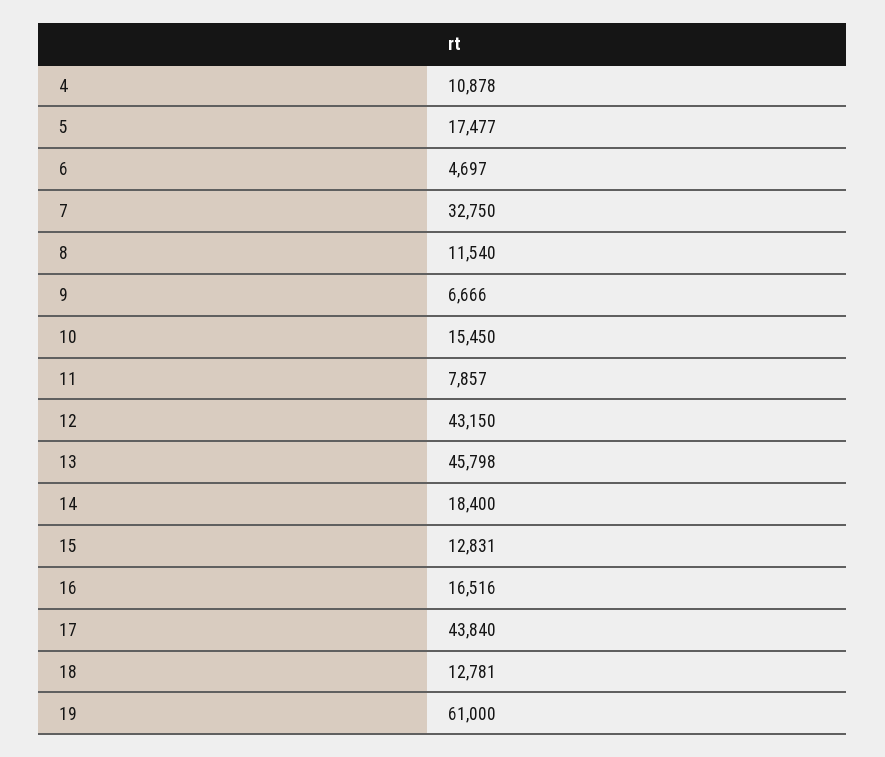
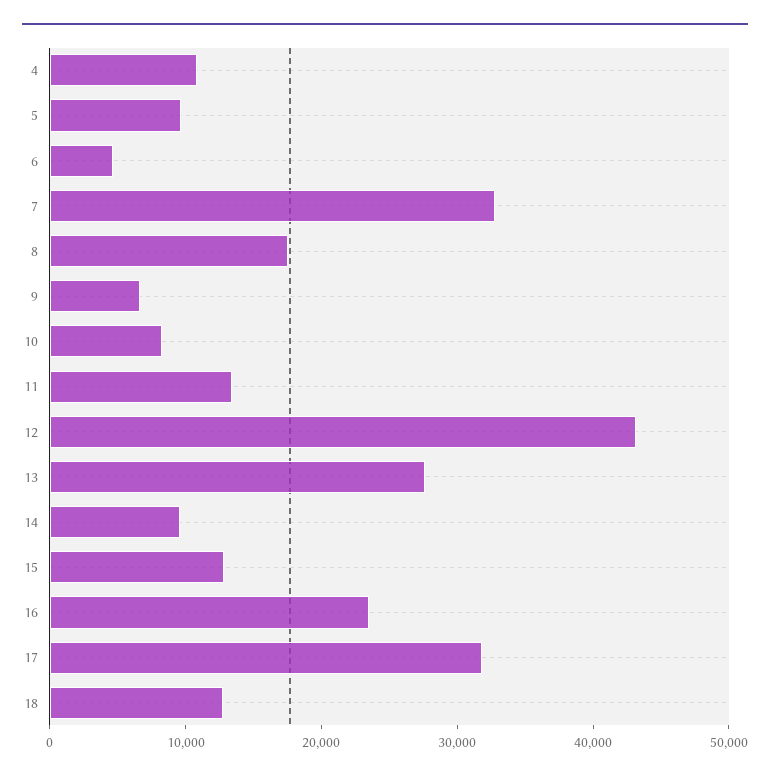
  {
    "4": 10878,
-   "5": 17477,
+   "5": 10000,
    "6": 4697,
    "7": 32750,
-   "8": 11540,
+   "8": 18000,
    "9": 6666,
-   "10": 15450,
+   "10": 8000,
-   "11": 7857,
+   "11": 14000,
    "12": 43150,
-   "13": 45798,
+   "13": 28000,
-   "14": 18400,
+   "14": 10000,
    "15": 12831,
-   "16": 16516,
+   "16": 24000,
-   "17": 43840,
+   "17": 32000,
-   "18": 12781,
+   "18": 12781
-   "19": 61000
  }

